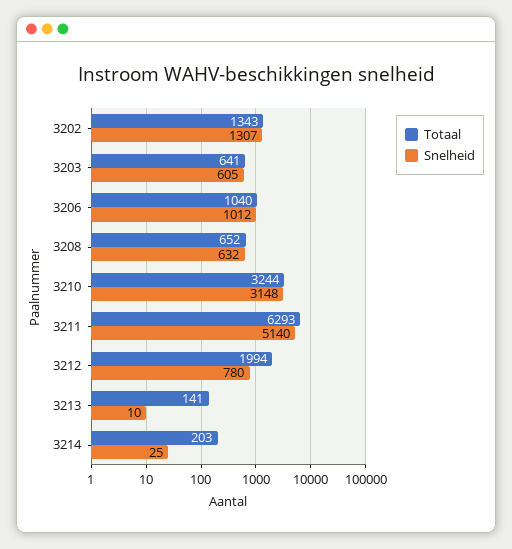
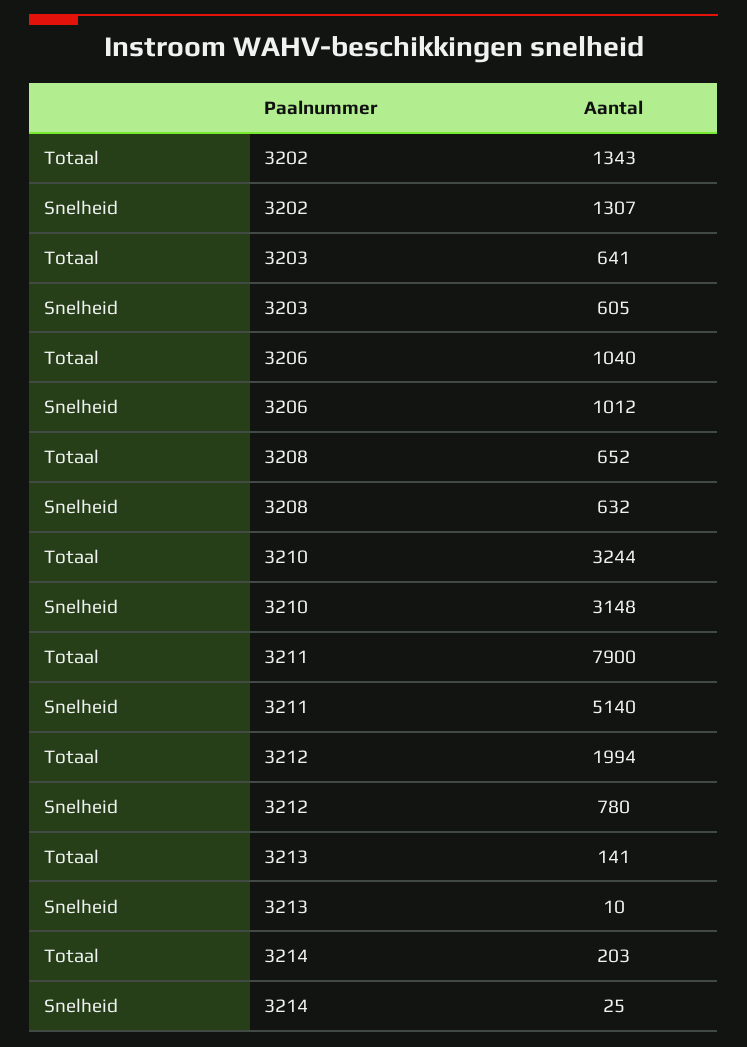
  {
    "Totaal": {
      "3202": 1343,
      "3203": 641,
      "3206": 1040,
      "3208": 652,
      "3210": 3244,
-     "3211": 6293,
+     "3211": 7900,
      "3212": 1994,
      "3213": 141,
      "3214": 203
    },
    "Snelheid": {
      "3202": 1307,
      "3203": 605,
      "3206": 1012,
      "3208": 632,
      "3210": 3148,
      "3211": 5140,
      "3212": 780,
      "3213": 10,
      "3214": 25
    }
  }

